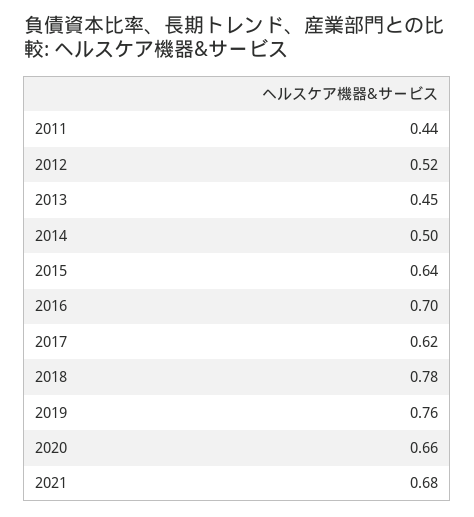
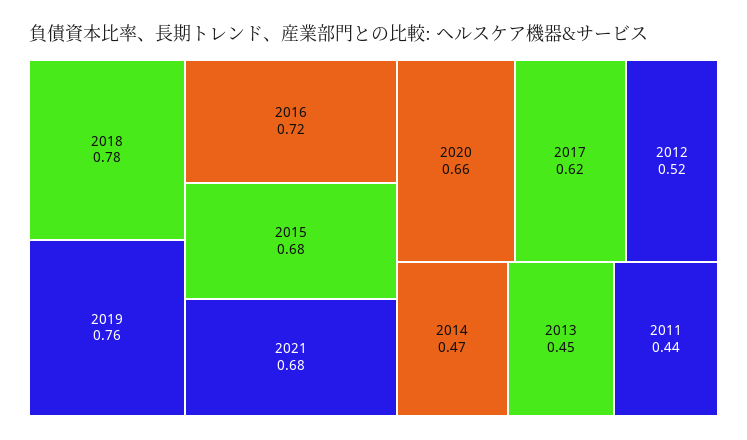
  {
    "2011": 0.44,
    "2012": 0.52,
    "2013": 0.45,
-   "2014": 0.5,
+   "2014": 0.47,
-   "2015": 0.64,
+   "2015": 0.68,
-   "2016": 0.7,
+   "2016": 0.72,
    "2017": 0.62,
    "2018": 0.78,
    "2019": 0.76,
    "2020": 0.66,
    "2021": 0.68
  }

